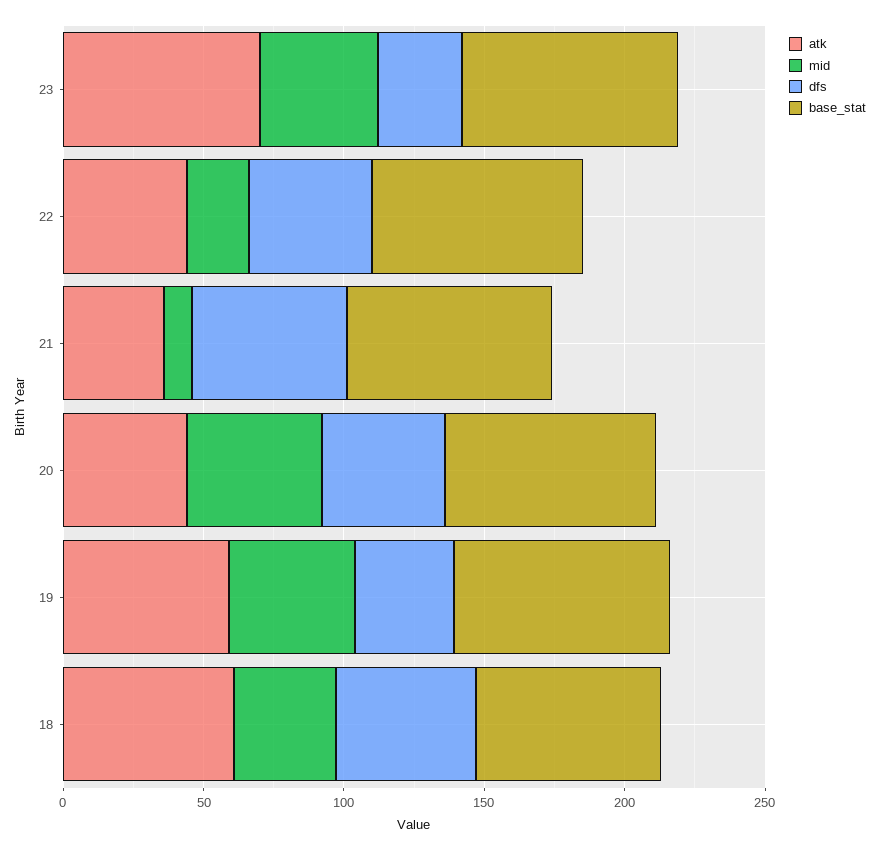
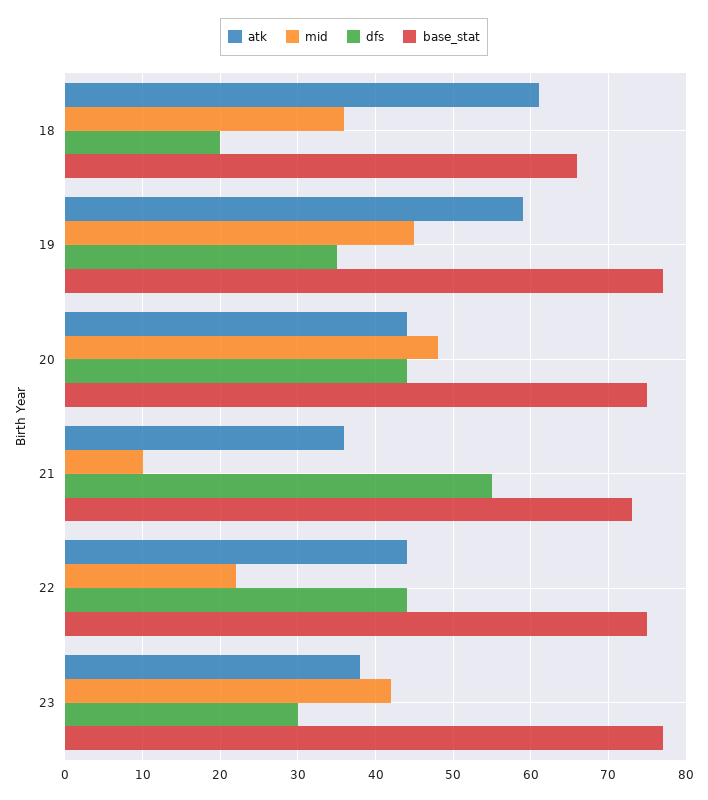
  {
    "atk": {
-     "23": 70,
+     "23": 38,
      "22": 44,
      "21": 36,
      "20": 44,
      "19": 59,
      "18": 61
    },
    "mid": {
      "23": 42,
      "22": 22,
      "21": 10,
      "20": 48,
      "19": 45,
      "18": 36
    },
    "dfs": {
      "23": 30,
      "22": 44,
      "21": 55,
      "20": 44,
      "19": 35,
-     "18": 50
+     "18": 20
    },
    "base_stat": {
      "23": 77,
      "22": 75,
      "21": 73,
      "20": 75,
      "19": 77,
      "18": 66
    }
  }

